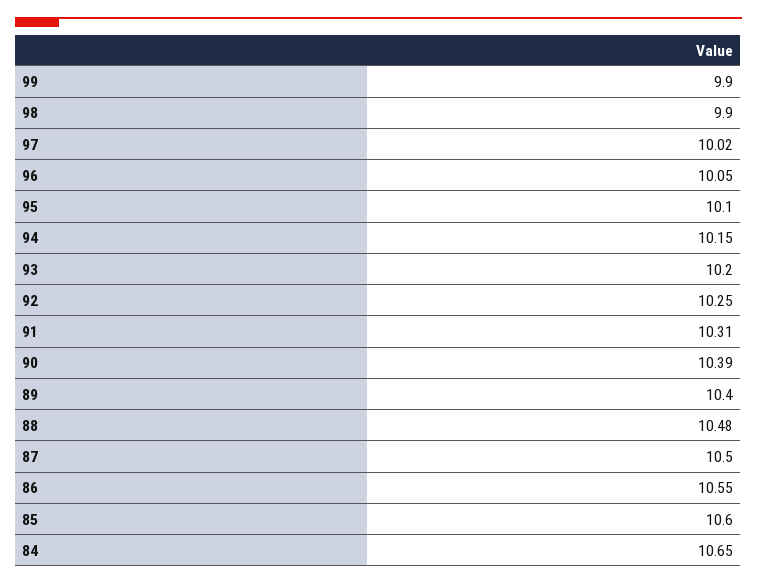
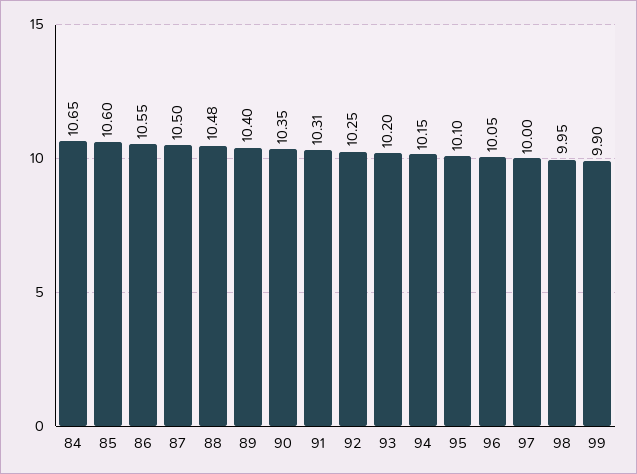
  {
    "99": 9.9,
-   "98": 9.9,
+   "98": 9.95,
-   "97": 10.02,
+   "97": 10,
    "96": 10.05,
    "95": 10.1,
    "94": 10.15,
    "93": 10.2,
    "92": 10.25,
    "91": 10.31,
-   "90": 10.39,
+   "90": 10.35,
    "89": 10.4,
    "88": 10.48,
    "87": 10.5,
    "86": 10.55,
    "85": 10.6,
    "84": 10.65
  }

